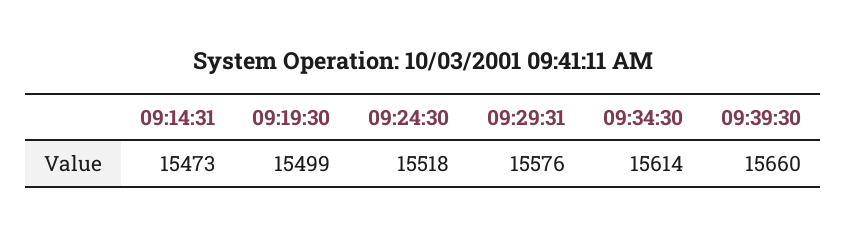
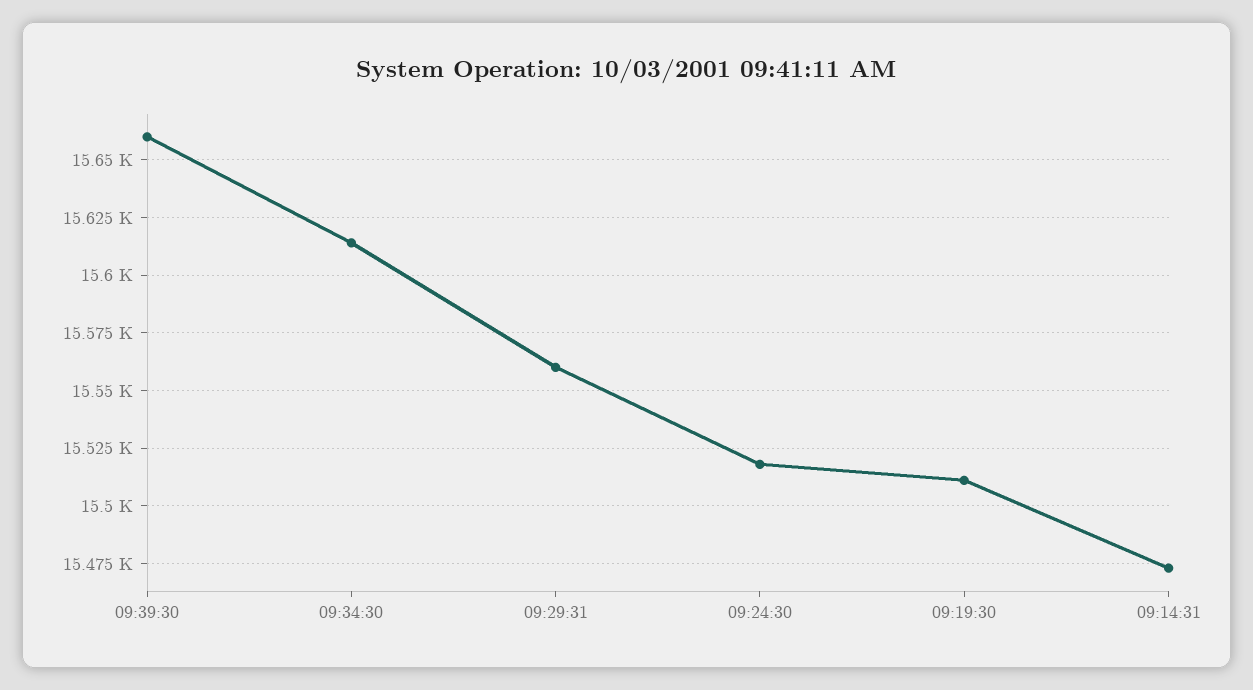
  {
    "09:14:31": 15473,
-   "09:19:30": 15499,
+   "09:19:30": 15510,
    "09:24:30": 15518,
-   "09:29:31": 15576,
+   "09:29:31": 15560,
    "09:34:30": 15614,
    "09:39:30": 15660
  }

